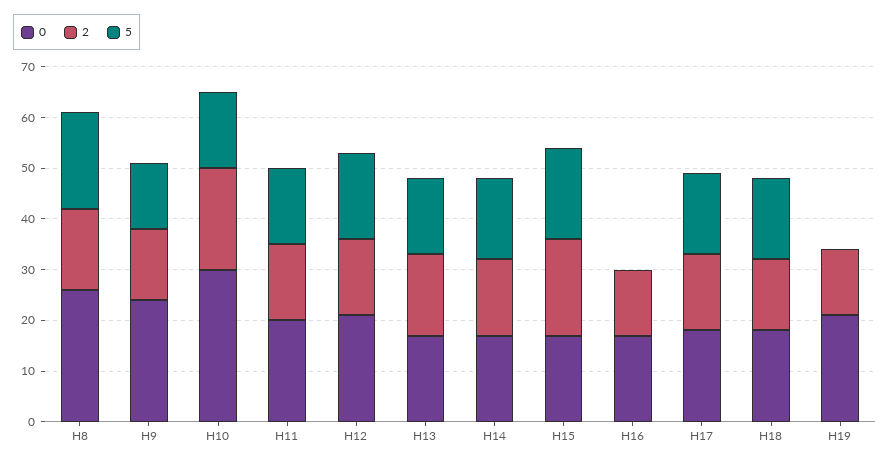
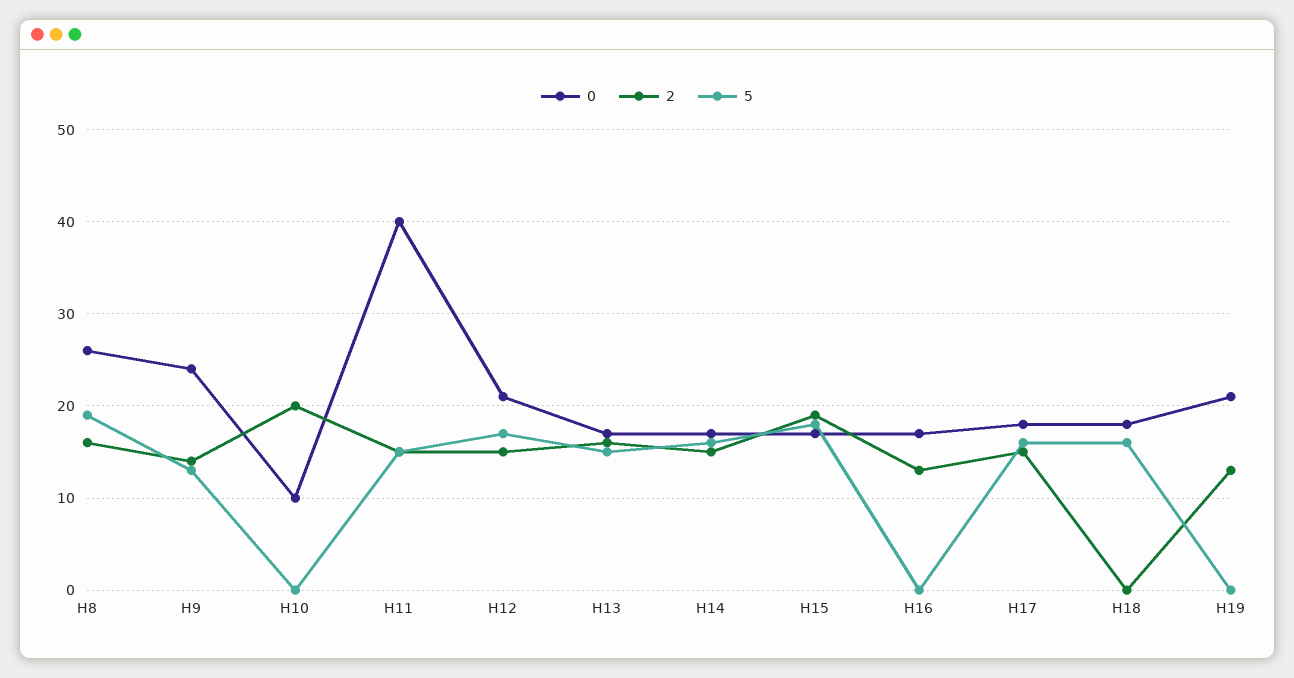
  {
    "0": {
      "H8": 26,
      "H9": 24,
-     "H10": 30,
+     "H10": 10,
-     "H11": 20,
+     "H11": 40,
      "H12": 21,
      "H13": 17,
      "H14": 17,
      "H15": 17,
      "H16": 17,
      "H17": 18,
      "H18": 18,
      "H19": 21
    },
    "2": {
      "H8": 16,
      "H9": 14,
      "H10": 20,
      "H11": 15,
      "H12": 15,
      "H13": 16,
      "H14": 15,
      "H15": 19,
      "H16": 13,
      "H17": 15,
-     "H18": 15,
+     "H18": 0,
      "H19": 13
    },
    "5": {
      "H8": 19,
      "H9": 13,
-     "H10": 15,
+     "H10": 0,
      "H11": 15,
      "H12": 17,
      "H13": 15,
      "H14": 16,
      "H15": 18,
      "H16": 0,
      "H17": 16,
      "H18": 16,
      "H19": 0
    }
  }

